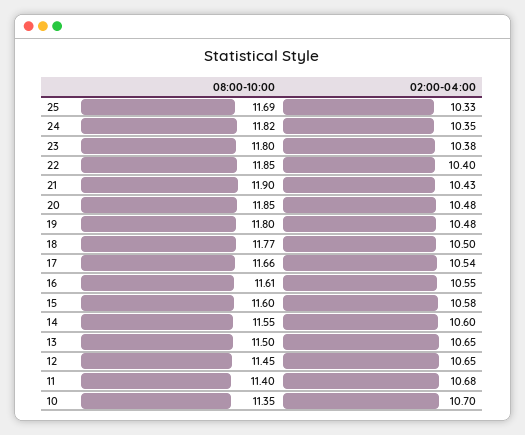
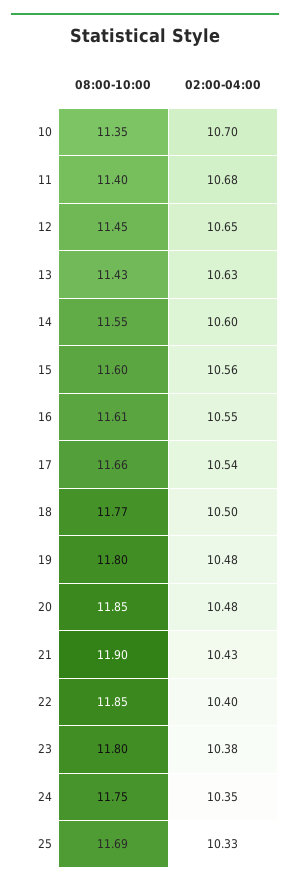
  {
    "08:00-10:00": {
      "25": 11.69,
-     "24": 11.82,
+     "24": 11.75,
      "23": 11.8,
      "22": 11.85,
      "21": 11.9,
      "20": 11.85,
      "19": 11.8,
      "18": 11.77,
      "17": 11.66,
      "16": 11.61,
      "15": 11.6,
      "14": 11.55,
-     "13": 11.5,
+     "13": 11.43,
      "12": 11.45,
      "11": 11.4,
      "10": 11.35
    },
    "02:00-04:00": {
      "25": 10.33,
      "24": 10.35,
      "23": 10.38,
      "22": 10.4,
      "21": 10.43,
      "20": 10.48,
      "19": 10.48,
      "18": 10.5,
      "17": 10.54,
      "16": 10.55,
-     "15": 10.58,
+     "15": 10.56,
      "14": 10.6,
-     "13": 10.65,
+     "13": 10.63,
      "12": 10.65,
      "11": 10.68,
      "10": 10.7
    }
  }

